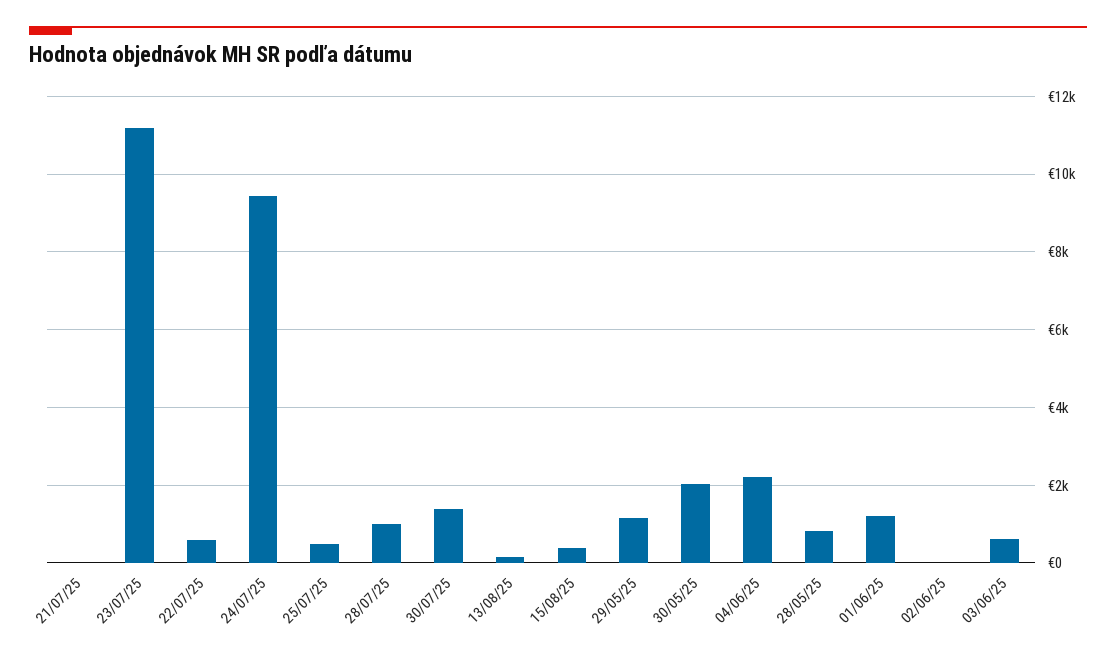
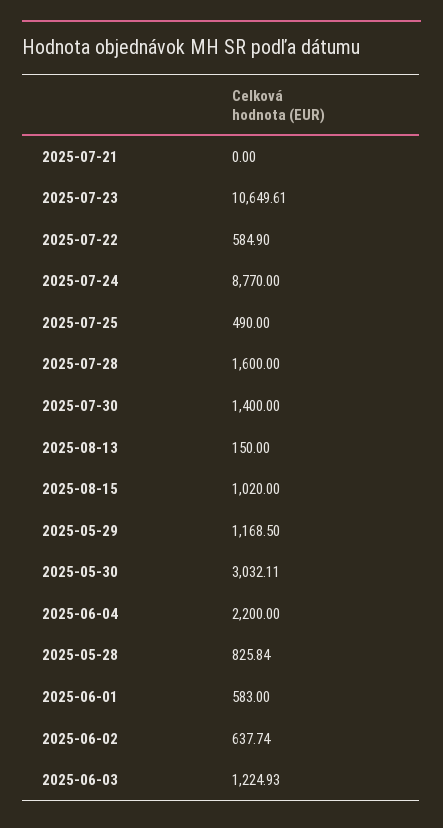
  {
    "21/07/25": 0,
-   "23/07/25": 11200,
+   "23/07/25": 10649.61,
    "22/07/25": 584.9,
-   "24/07/25": 9400,
+   "24/07/25": 8770,
    "25/07/25": 490,
-   "28/07/25": 1000,
+   "28/07/25": 1600,
    "30/07/25": 1400,
    "13/08/25": 150,
-   "15/08/25": 400,
+   "15/08/25": 1020,
    "29/05/25": 1168.5,
-   "30/05/25": 2000,
+   "30/05/25": 3032.11,
    "04/06/25": 2200,
    "28/05/25": 825.84,
-   "01/06/25": 1200,
+   "01/06/25": 583,
-   "02/06/25": 0,
+   "02/06/25": 637.74,
-   "03/06/25": 600
+   "03/06/25": 1224.93
  }

